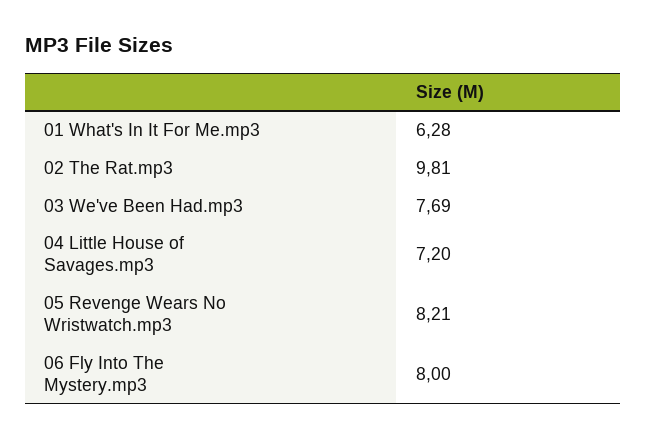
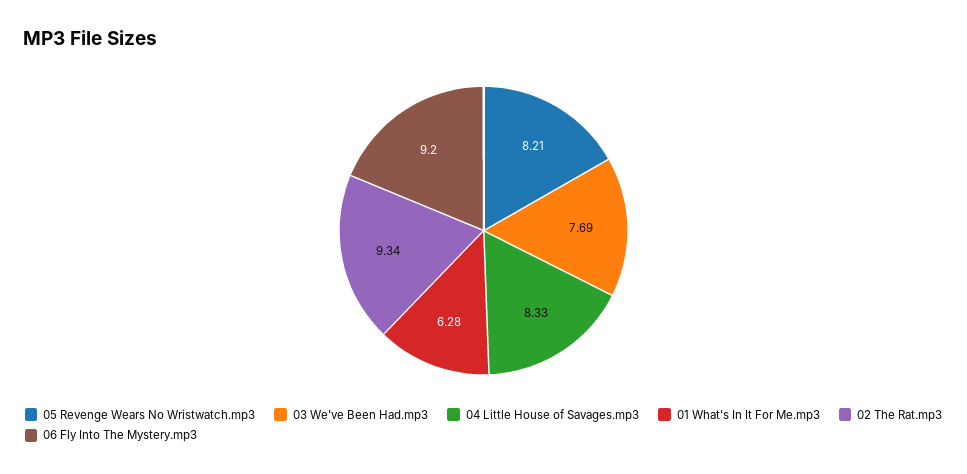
  {
    "01 What's In It For Me.mp3": 6.28,
-   "02 The Rat.mp3": 9.81,
+   "02 The Rat.mp3": 9.34,
    "03 We've Been Had.mp3": 7.69,
-   "04 Little House of Savages.mp3": 7.2,
+   "04 Little House of Savages.mp3": 8.33,
    "05 Revenge Wears No Wristwatch.mp3": 8.21,
-   "06 Fly Into The Mystery.mp3": 8
+   "06 Fly Into The Mystery.mp3": 9.2
  }

